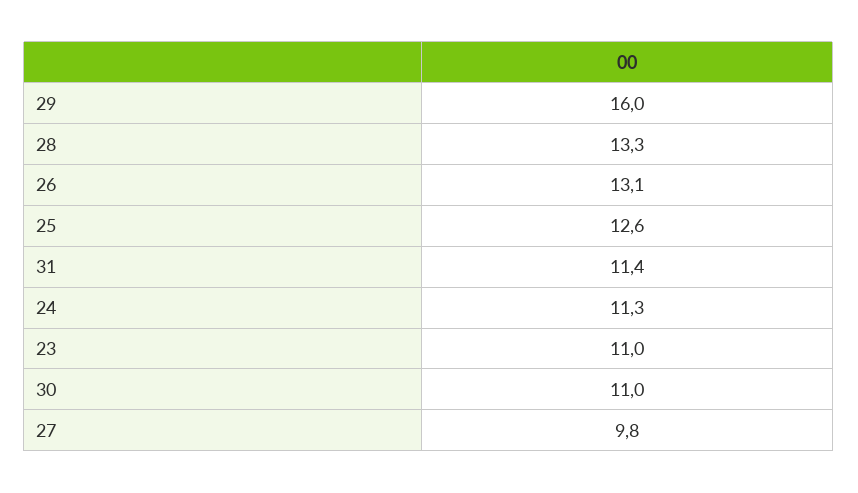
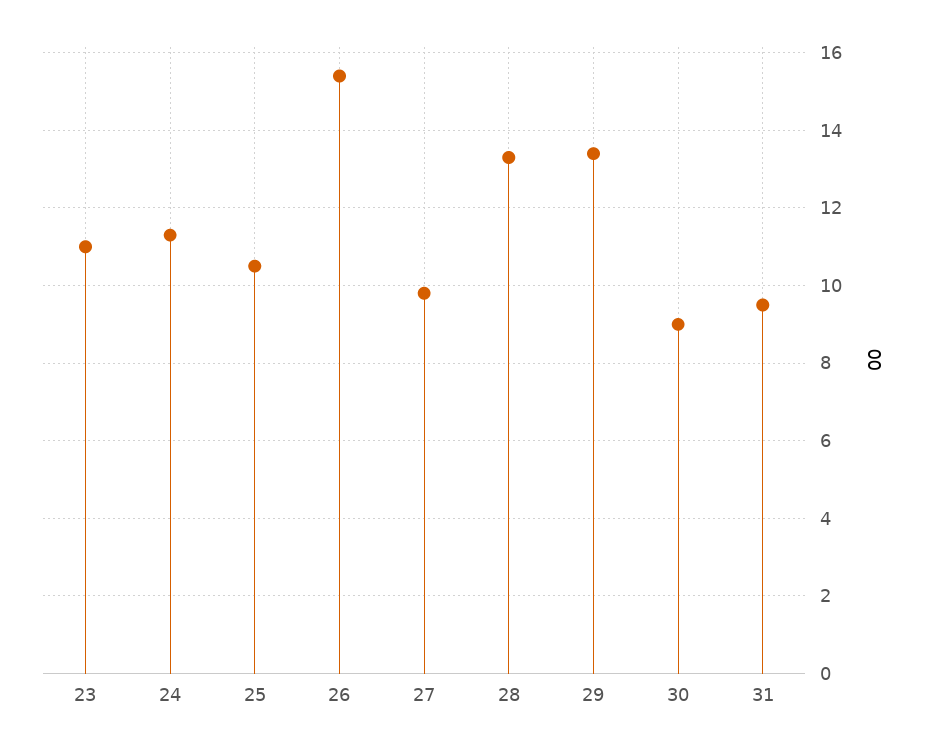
  {
-   "29": 16,
+   "29": 13.5,
    "28": 13.3,
-   "26": 13.1,
+   "26": 15.5,
-   "25": 12.6,
+   "25": 10.5,
-   "31": 11.4,
+   "31": 9.5,
    "24": 11.3,
    "23": 11,
-   "30": 11,
+   "30": 9,
    "27": 9.8
  }

